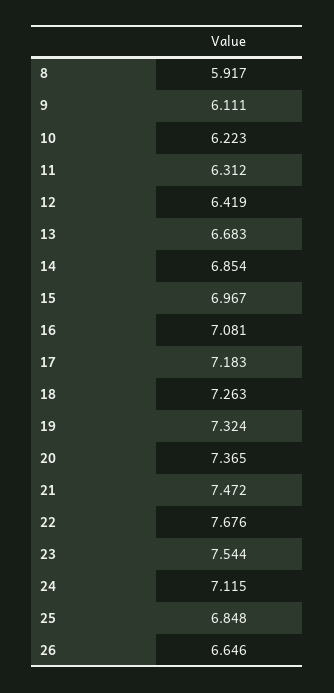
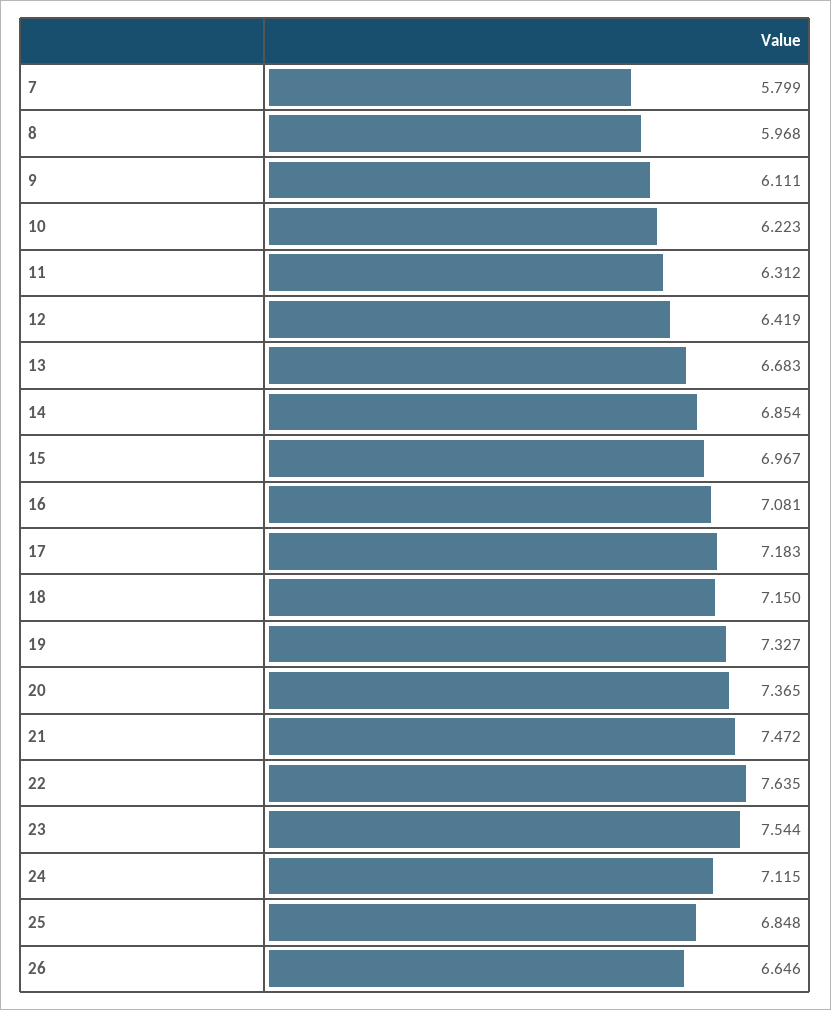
  {
-   "8": 5.917,
+   "8": 5.968,
    "9": 6.111,
    "10": 6.223,
    "11": 6.312,
    "12": 6.419,
    "13": 6.683,
    "14": 6.854,
    "15": 6.967,
    "16": 7.081,
    "17": 7.183,
-   "18": 7.263,
+   "18": 7.15,
-   "19": 7.324,
+   "19": 7.327,
    "20": 7.365,
    "21": 7.472,
-   "22": 7.676,
+   "22": 7.635,
    "23": 7.544,
    "24": 7.115,
    "25": 6.848,
-   "26": 6.646
+   "26": 6.646,
+   "7": 5.799
  }

